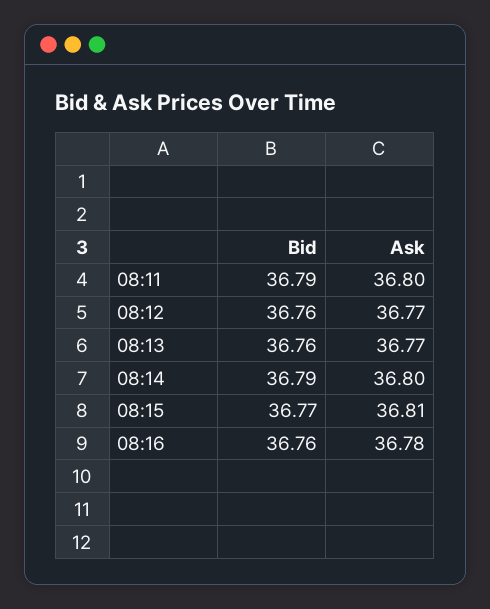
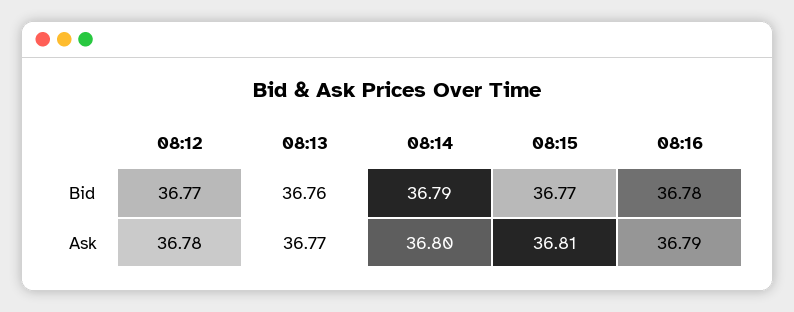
  {
    "Bid": {
-     "08:11": 36.79,
-     "08:12": 36.76,
+     "08:12": 36.77,
      "08:13": 36.76,
      "08:14": 36.79,
      "08:15": 36.77,
-     "08:16": 36.76
+     "08:16": 36.78
    },
    "Ask": {
-     "08:11": 36.8,
-     "08:12": 36.77,
+     "08:12": 36.78,
      "08:13": 36.77,
      "08:14": 36.8,
      "08:15": 36.81,
-     "08:16": 36.78
+     "08:16": 36.79
    }
  }

